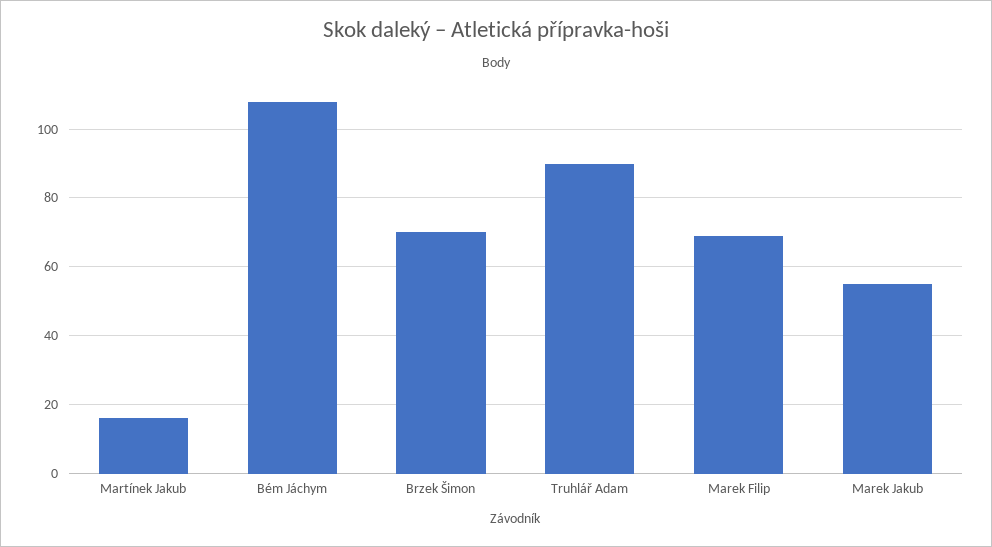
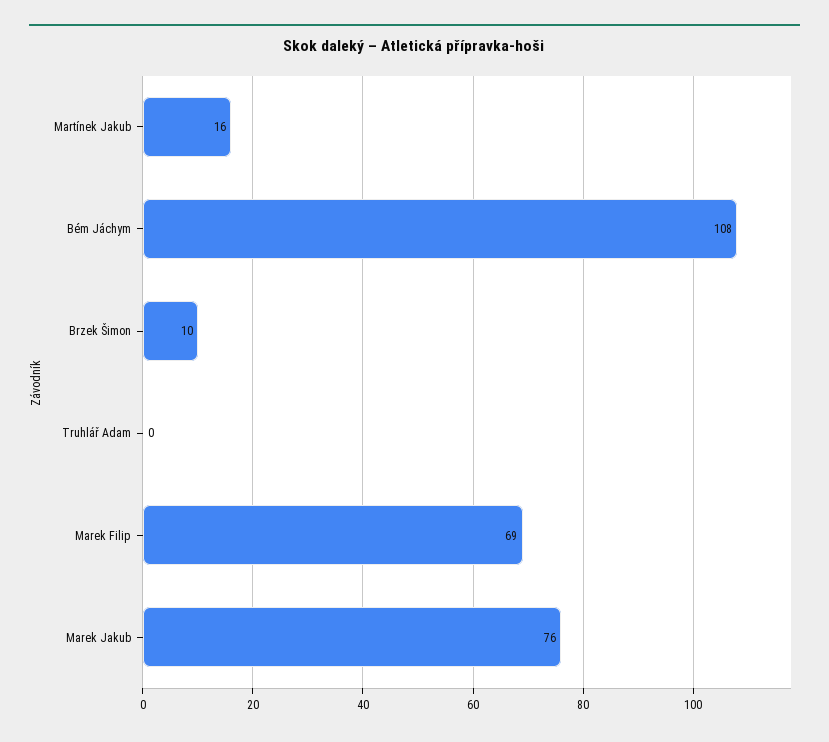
  {
    "Martínek Jakub": 16,
    "Bém Jáchym": 108,
-   "Brzek Šimon": 70,
+   "Brzek Šimon": 10,
-   "Truhlář Adam": 90,
+   "Truhlář Adam": 0,
    "Marek Filip": 69,
-   "Marek Jakub": 55
+   "Marek Jakub": 76
  }

